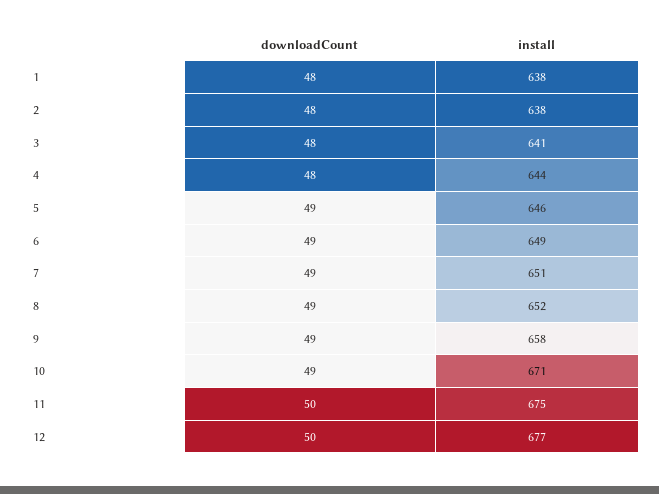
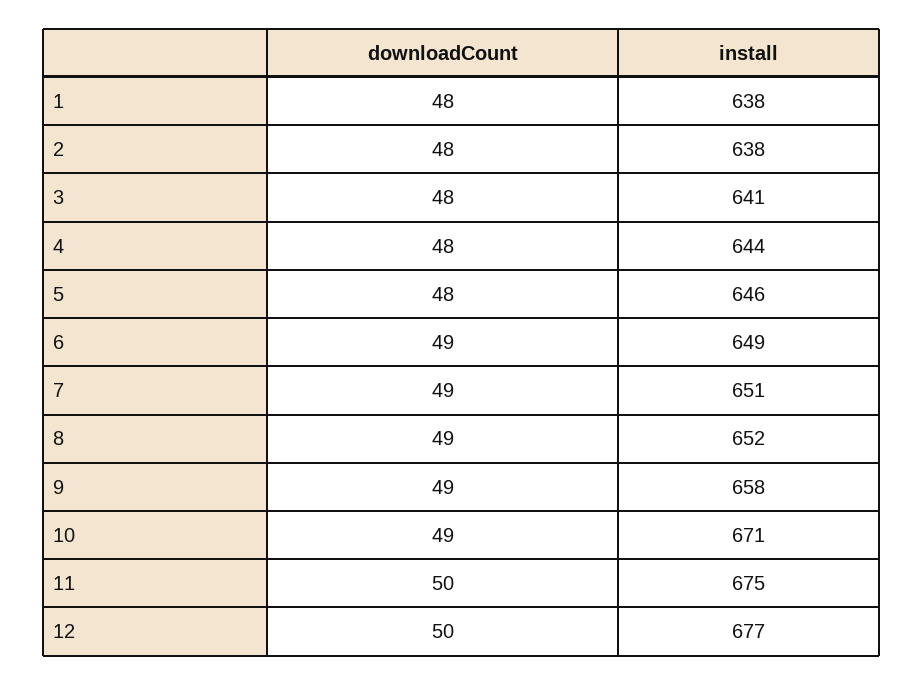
  {
    "downloadCount": {
      "1": 48,
      "2": 48,
      "3": 48,
      "4": 48,
-     "5": 49,
+     "5": 48,
      "6": 49,
      "7": 49,
      "8": 49,
      "9": 49,
      "10": 49,
      "11": 50,
      "12": 50
    },
    "install": {
      "1": 638,
      "2": 638,
      "3": 641,
      "4": 644,
      "5": 646,
      "6": 649,
      "7": 651,
      "8": 652,
      "9": 658,
      "10": 671,
      "11": 675,
      "12": 677
    }
  }

